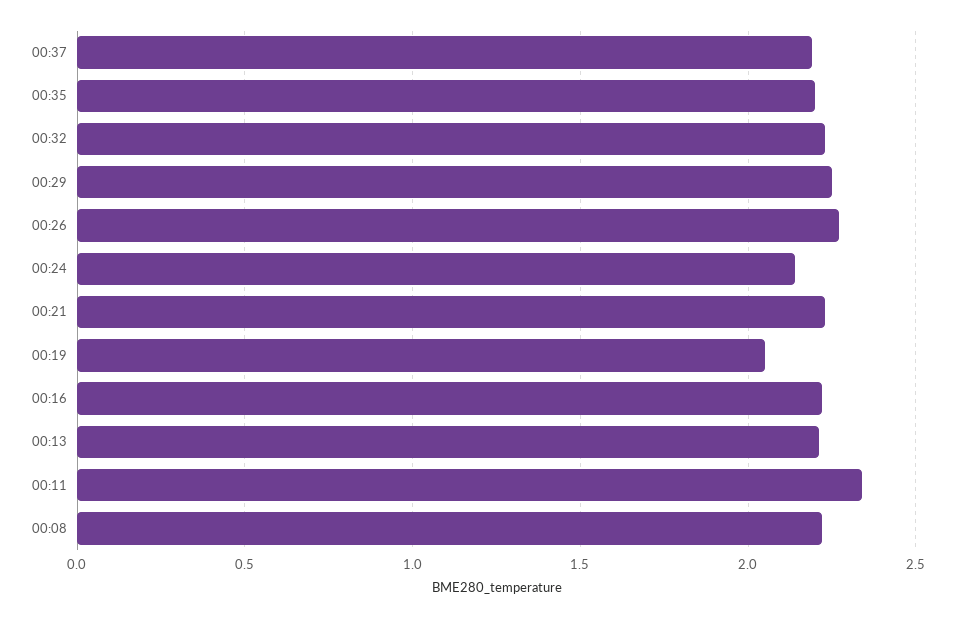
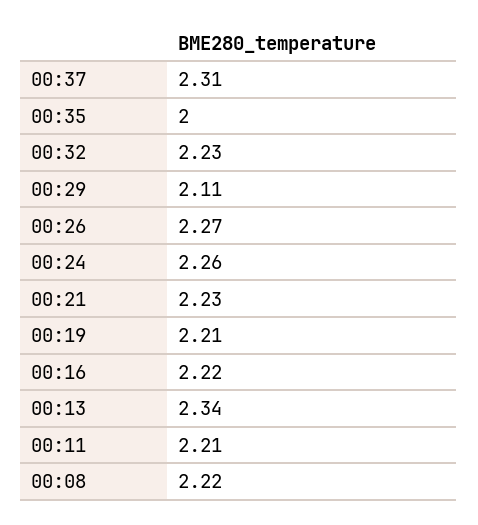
  {
-   "00:37": 2.2,
+   "00:37": 2.31,
-   "00:35": 2.2,
+   "00:35": 2,
    "00:32": 2.23,
-   "00:29": 2.25,
+   "00:29": 2.11,
    "00:26": 2.27,
-   "00:24": 2.15,
+   "00:24": 2.26,
    "00:21": 2.23,
-   "00:19": 2.05,
+   "00:19": 2.21,
    "00:16": 2.22,
-   "00:13": 2.2,
+   "00:13": 2.34,
-   "00:11": 2.35,
+   "00:11": 2.21,
    "00:08": 2.22
  }

